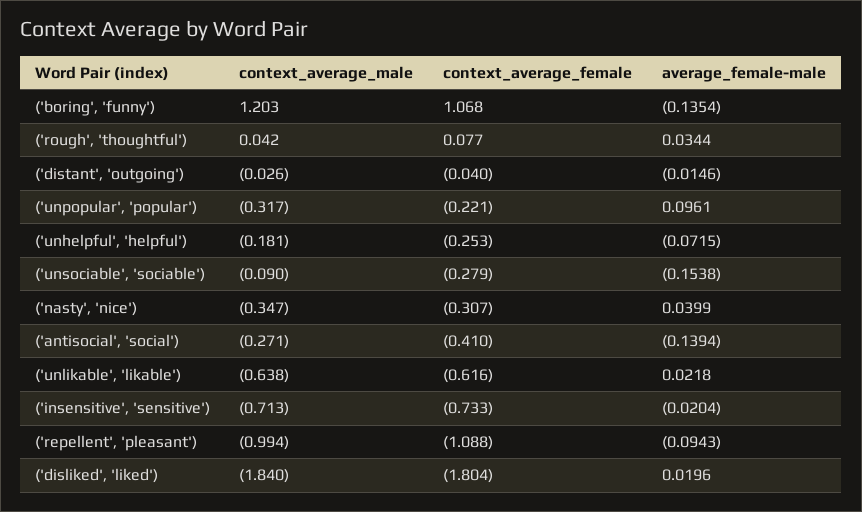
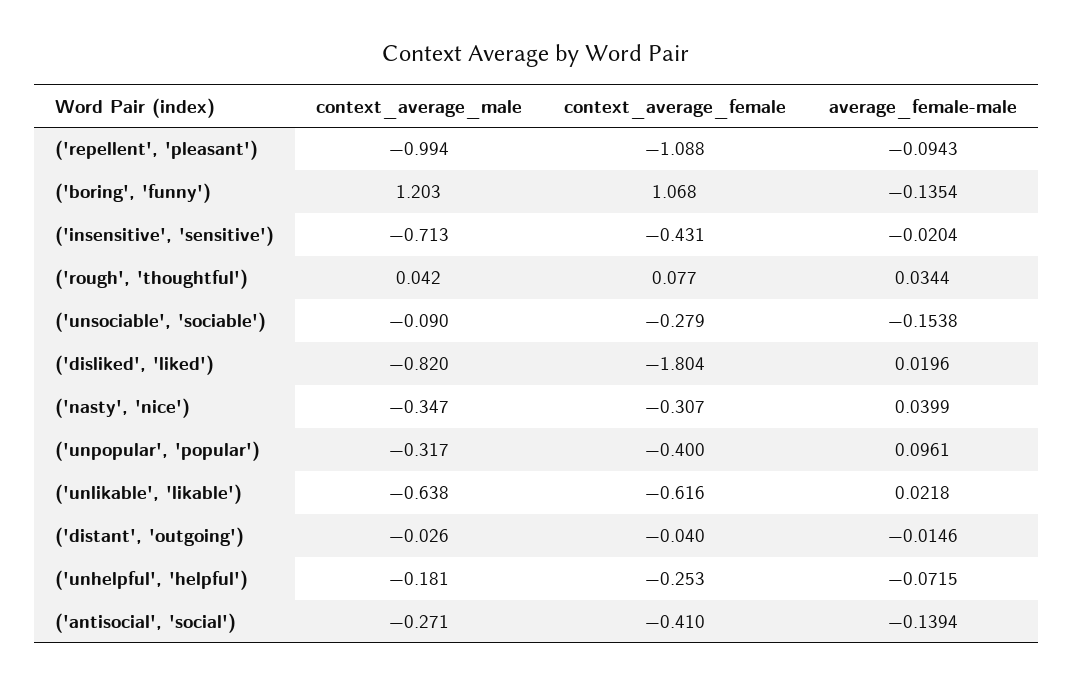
  {
    "context_average_male": {
      "('boring', 'funny')": 1.203,
      "('rough', 'thoughtful')": 0.042,
      "('distant', 'outgoing')": -0.026,
      "('unpopular', 'popular')": -0.317,
      "('unhelpful', 'helpful')": -0.181,
      "('unsociable', 'sociable')": -0.09,
      "('nasty', 'nice')": -0.347,
      "('antisocial', 'social')": -0.271,
      "('unlikable', 'likable')": -0.638,
      "('insensitive', 'sensitive')": -0.713,
      "('repellent', 'pleasant')": -0.994,
-     "('disliked', 'liked')": -1.84
+     "('disliked', 'liked')": -0.82
    },
    "context_average_female": {
      "('boring', 'funny')": 1.068,
      "('rough', 'thoughtful')": 0.077,
      "('distant', 'outgoing')": -0.04,
-     "('unpopular', 'popular')": -0.221,
+     "('unpopular', 'popular')": -0.4,
      "('unhelpful', 'helpful')": -0.253,
      "('unsociable', 'sociable')": -0.279,
      "('nasty', 'nice')": -0.307,
      "('antisocial', 'social')": -0.41,
      "('unlikable', 'likable')": -0.616,
-     "('insensitive', 'sensitive')": -0.733,
+     "('insensitive', 'sensitive')": -0.431,
      "('repellent', 'pleasant')": -1.088,
      "('disliked', 'liked')": -1.804
    },
    "average_female-male": {
      "('boring', 'funny')": -0.1354,
      "('rough', 'thoughtful')": 0.0344,
      "('distant', 'outgoing')": -0.0146,
      "('unpopular', 'popular')": 0.0961,
      "('unhelpful', 'helpful')": -0.0715,
      "('unsociable', 'sociable')": -0.1538,
      "('nasty', 'nice')": 0.0399,
      "('antisocial', 'social')": -0.1394,
      "('unlikable', 'likable')": 0.0218,
      "('insensitive', 'sensitive')": -0.0204,
      "('repellent', 'pleasant')": -0.0943,
      "('disliked', 'liked')": 0.0196
    }
  }

